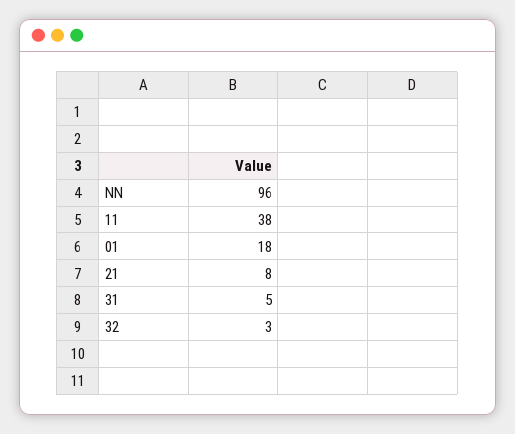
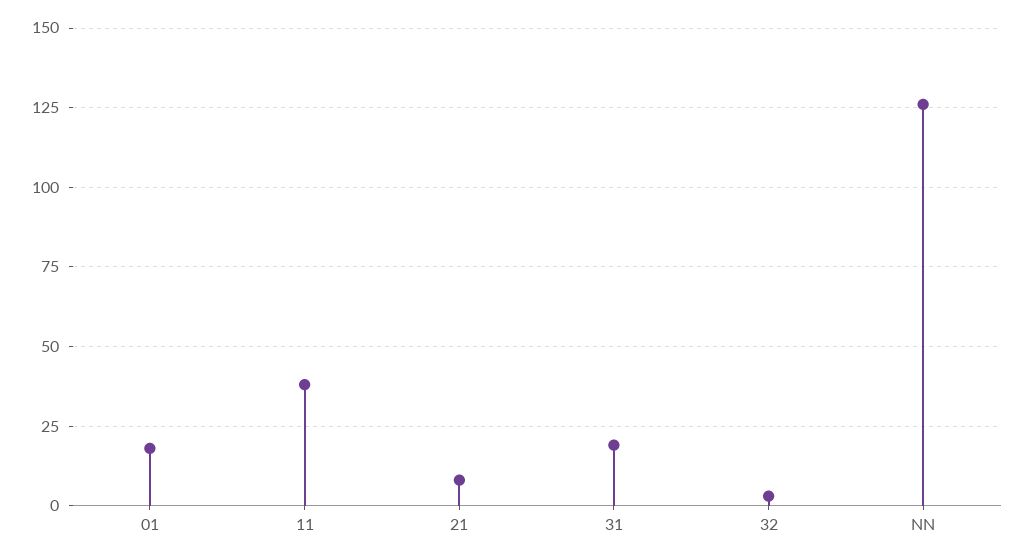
  {
-   "NN": 96,
+   "NN": 125,
    "11": 38,
    "01": 18,
    "21": 8,
-   "31": 5,
+   "31": 20,
    "32": 3
  }

